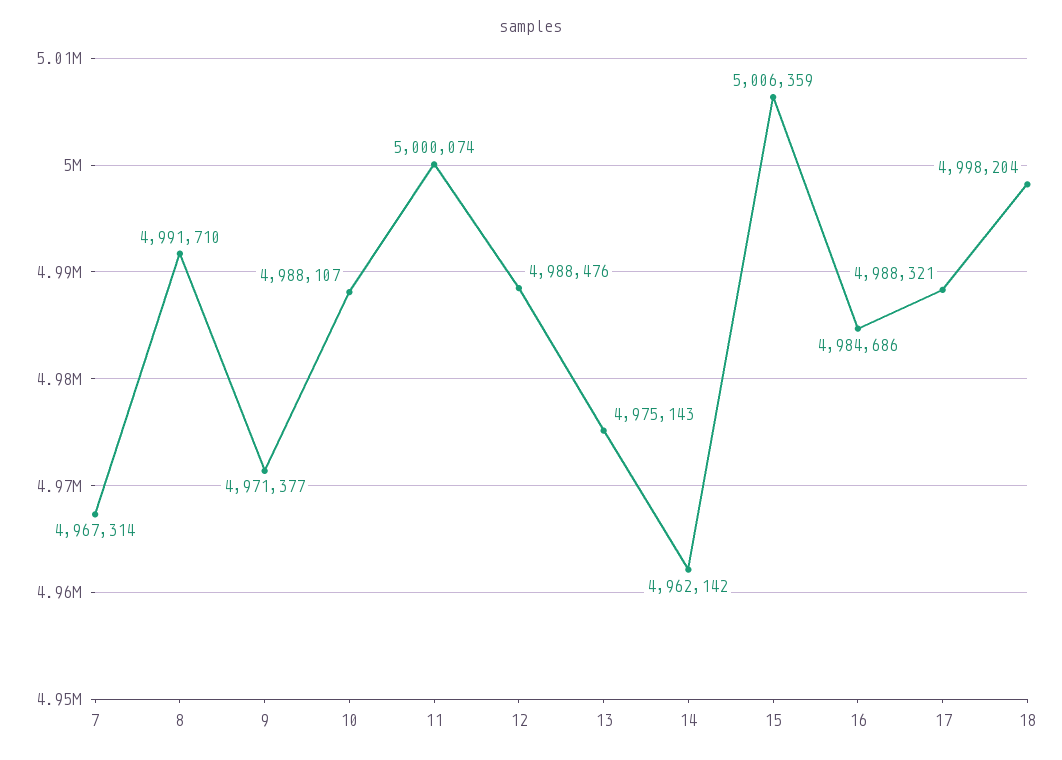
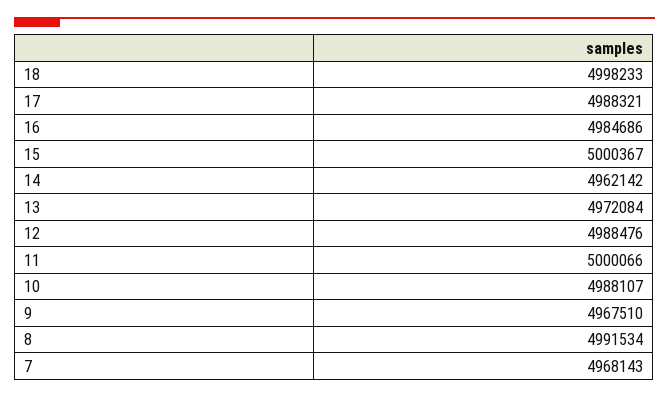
  {
-   "7": 4967314,
+   "7": 4968143,
-   "8": 4991710,
+   "8": 4991534,
-   "9": 4971377,
+   "9": 4967510,
    "10": 4988107,
-   "11": 5000074,
+   "11": 5000066,
    "12": 4988476,
-   "13": 4975143,
+   "13": 4972084,
    "14": 4962142,
-   "15": 5006359,
+   "15": 5000367,
    "16": 4984686,
    "17": 4988321,
-   "18": 4998204
+   "18": 4998233
  }

